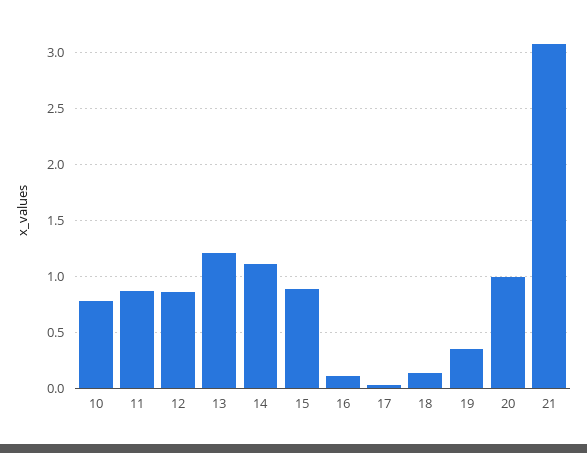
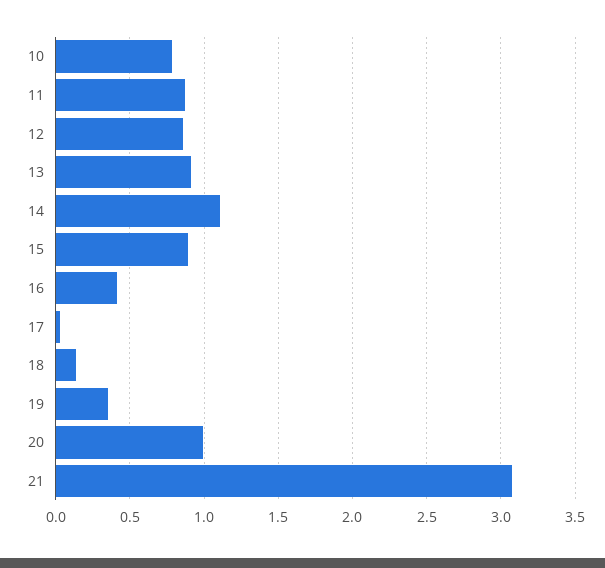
  {
    "10": 0.8,
    "11": 0.85,
    "12": 0.85,
-   "13": 1.2,
+   "13": 0.9,
    "14": 1.1,
    "15": 0.9,
-   "16": 0.1,
+   "16": 0.4,
    "17": 0.05,
    "18": 0.15,
    "19": 0.35,
    "20": 1,
    "21": 3.1
  }

